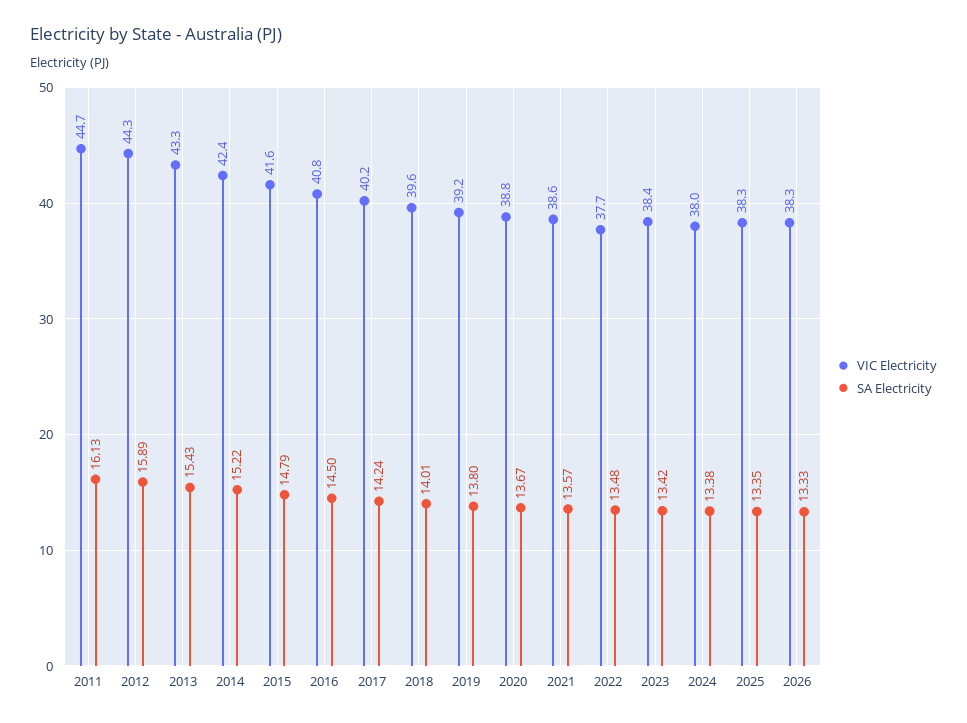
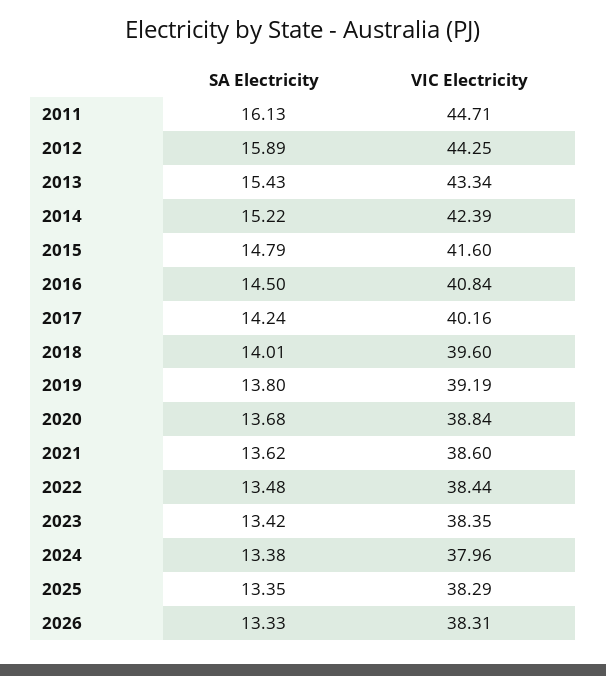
  {
    "VIC Electricity": {
      "2011": 44.71,
      "2012": 44.25,
      "2013": 43.34,
      "2014": 42.39,
      "2015": 41.6,
      "2016": 40.84,
      "2017": 40.16,
      "2018": 39.6,
      "2019": 39.19,
      "2020": 38.84,
      "2021": 38.6,
-     "2022": 37.7,
+     "2022": 38.44,
      "2023": 38.35,
      "2024": 37.96,
      "2025": 38.29,
      "2026": 38.31
    },
    "SA Electricity": {
      "2011": 16.13,
      "2012": 15.89,
      "2013": 15.43,
      "2014": 15.22,
      "2015": 14.79,
      "2016": 14.5,
      "2017": 14.24,
      "2018": 14.01,
      "2019": 13.8,
-     "2020": 13.67,
+     "2020": 13.68,
-     "2021": 13.57,
+     "2021": 13.62,
      "2022": 13.48,
      "2023": 13.42,
      "2024": 13.38,
      "2025": 13.35,
      "2026": 13.33
    }
  }

